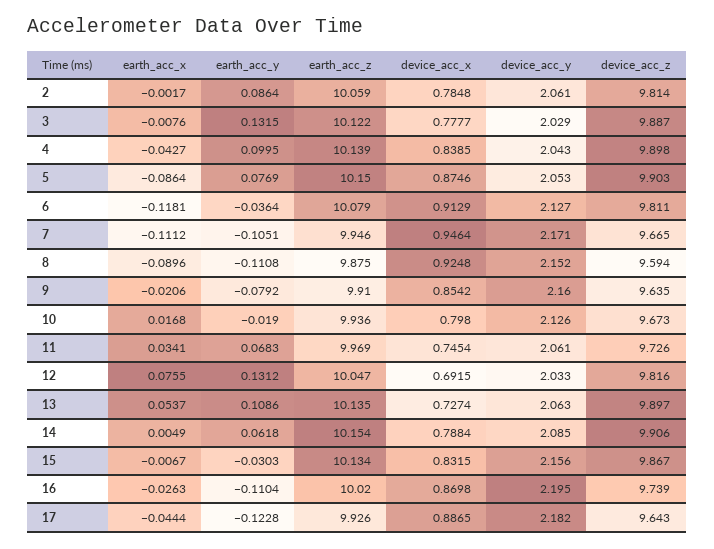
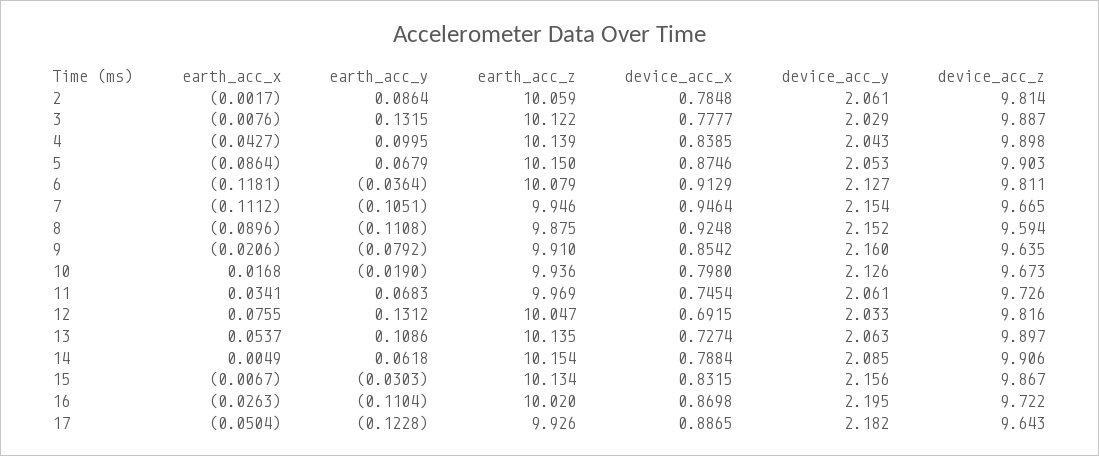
  {
    "earth_acc_x": {
      "2": -0.0017,
      "3": -0.0076,
      "4": -0.0427,
      "5": -0.0864,
      "6": -0.1181,
      "7": -0.1112,
      "8": -0.0896,
      "9": -0.0206,
      "10": 0.0168,
      "11": 0.0341,
      "12": 0.0755,
      "13": 0.0537,
      "14": 0.0049,
      "15": -0.0067,
      "16": -0.0263,
-     "17": -0.0444
+     "17": -0.0504
    },
    "earth_acc_y": {
      "2": 0.0864,
      "3": 0.1315,
      "4": 0.0995,
-     "5": 0.0769,
+     "5": 0.0679,
      "6": -0.0364,
      "7": -0.1051,
      "8": -0.1108,
      "9": -0.0792,
      "10": -0.019,
      "11": 0.0683,
      "12": 0.1312,
      "13": 0.1086,
      "14": 0.0618,
      "15": -0.0303,
      "16": -0.1104,
      "17": -0.1228
    },
    "earth_acc_z": {
      "2": 10.059,
      "3": 10.122,
      "4": 10.139,
      "5": 10.15,
      "6": 10.079,
      "7": 9.946,
      "8": 9.875,
      "9": 9.91,
      "10": 9.936,
      "11": 9.969,
      "12": 10.047,
      "13": 10.135,
      "14": 10.154,
      "15": 10.134,
      "16": 10.02,
      "17": 9.926
    },
    "device_acc_x": {
      "2": 0.7848,
      "3": 0.7777,
      "4": 0.8385,
      "5": 0.8746,
      "6": 0.9129,
      "7": 0.9464,
      "8": 0.9248,
      "9": 0.8542,
      "10": 0.798,
      "11": 0.7454,
      "12": 0.6915,
      "13": 0.7274,
      "14": 0.7884,
      "15": 0.8315,
      "16": 0.8698,
      "17": 0.8865
    },
    "device_acc_y": {
      "2": 2.061,
      "3": 2.029,
      "4": 2.043,
      "5": 2.053,
      "6": 2.127,
-     "7": 2.171,
+     "7": 2.154,
      "8": 2.152,
      "9": 2.16,
      "10": 2.126,
      "11": 2.061,
      "12": 2.033,
      "13": 2.063,
      "14": 2.085,
      "15": 2.156,
      "16": 2.195,
      "17": 2.182
    },
    "device_acc_z": {
      "2": 9.814,
      "3": 9.887,
      "4": 9.898,
      "5": 9.903,
      "6": 9.811,
      "7": 9.665,
      "8": 9.594,
      "9": 9.635,
      "10": 9.673,
      "11": 9.726,
      "12": 9.816,
      "13": 9.897,
      "14": 9.906,
      "15": 9.867,
-     "16": 9.739,
+     "16": 9.722,
      "17": 9.643
    }
  }

